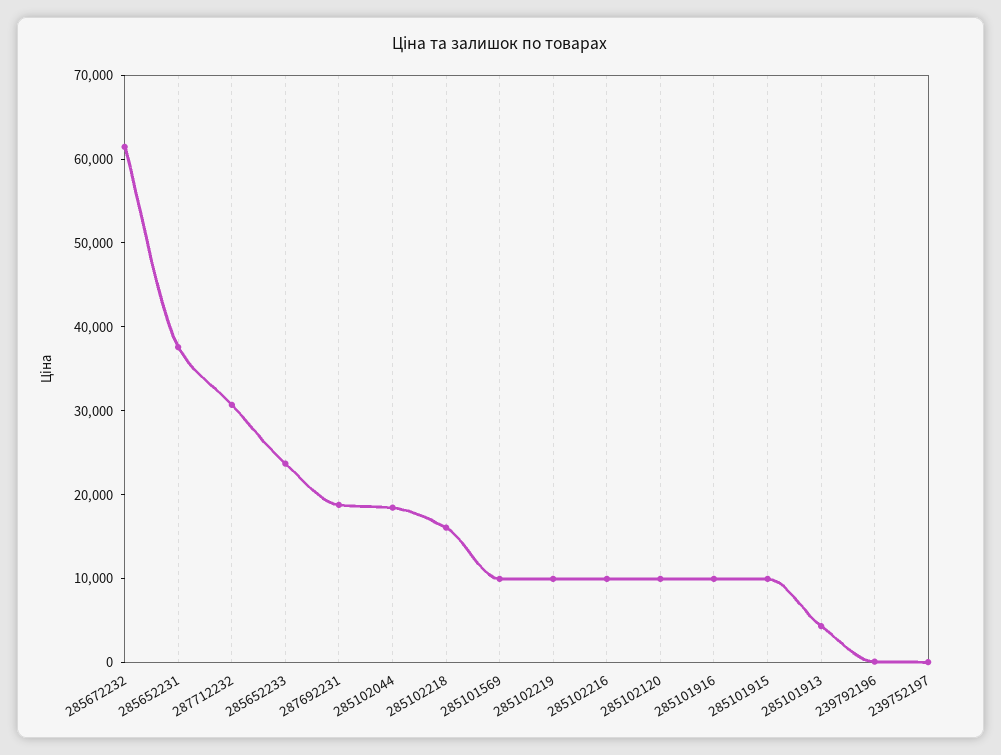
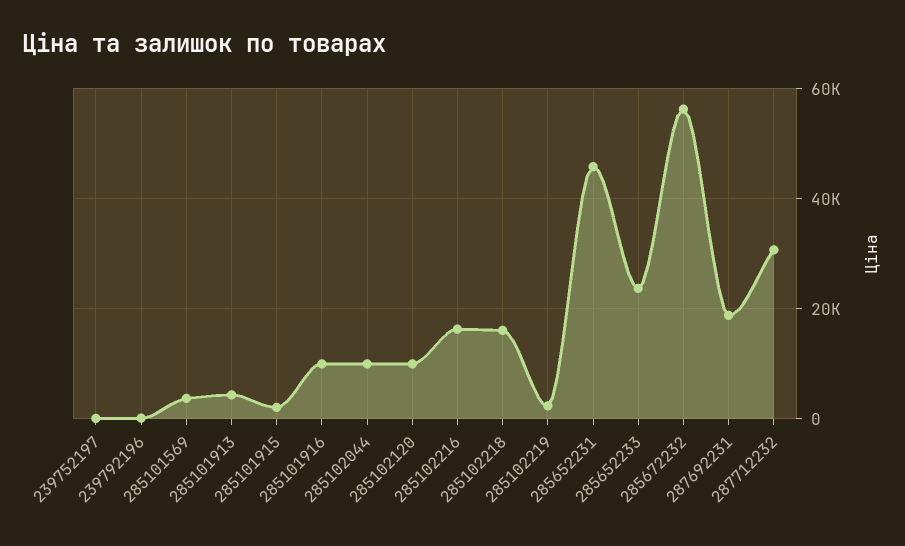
  {
-   "285672232": 62000,
+   "285672232": 56000,
-   "285652231": 38000,
+   "285652231": 46000,
    "287712232": 30000,
    "285652233": 24000,
    "287692231": 18000,
-   "285102044": 18000,
+   "285102044": 10000,
    "285102218": 16000,
-   "285101569": 10000,
+   "285101569": 4000,
-   "285102219": 10000,
+   "285102219": 2000,
-   "285102216": 10000,
+   "285102216": 16000,
    "285102120": 10000,
    "285101916": 10000,
-   "285101915": 10000,
+   "285101915": 2000,
    "285101913": 4000,
    "239792196": 0,
    "239752197": 0
  }

